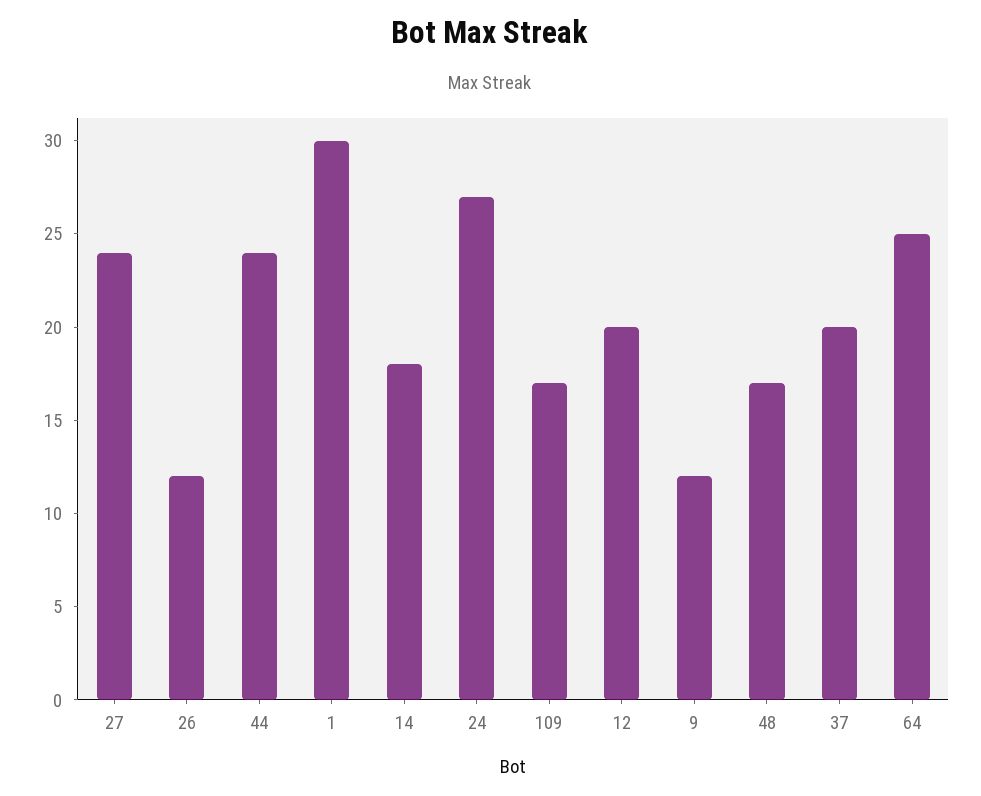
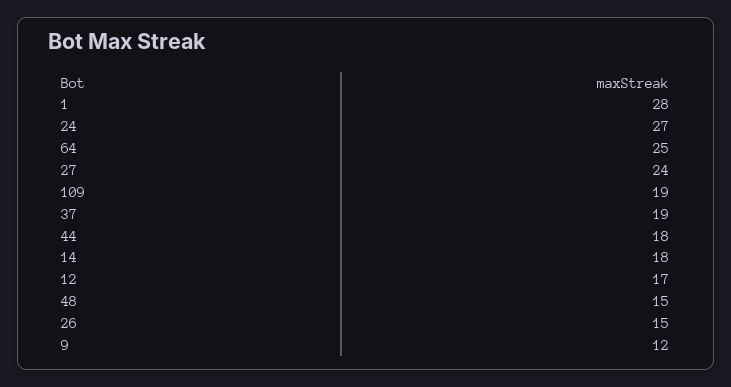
  {
    "27": 24,
-   "26": 12,
+   "26": 15,
-   "44": 24,
+   "44": 18,
-   "1": 30,
+   "1": 28,
    "14": 18,
    "24": 27,
-   "109": 17,
+   "109": 19,
-   "12": 20,
+   "12": 17,
    "9": 12,
-   "48": 17,
+   "48": 15,
-   "37": 20,
+   "37": 19,
    "64": 25
  }

